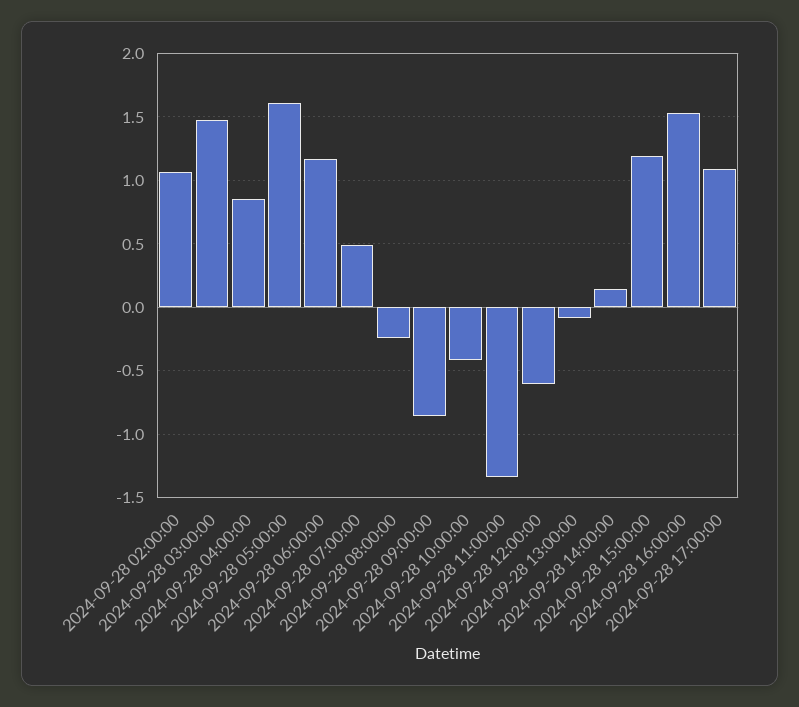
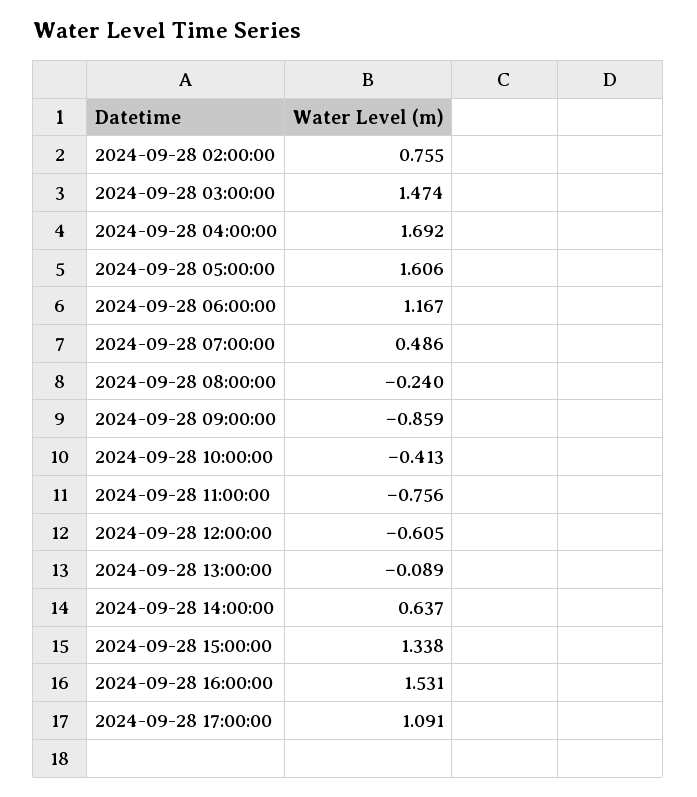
  {
-   "2024-09-28 02:00:00": 1.05,
+   "2024-09-28 02:00:00": 0.755,
    "2024-09-28 03:00:00": 1.474,
-   "2024-09-28 04:00:00": 0.85,
+   "2024-09-28 04:00:00": 1.692,
    "2024-09-28 05:00:00": 1.606,
    "2024-09-28 06:00:00": 1.167,
    "2024-09-28 07:00:00": 0.486,
    "2024-09-28 08:00:00": -0.24,
    "2024-09-28 09:00:00": -0.859,
    "2024-09-28 10:00:00": -0.413,
-   "2024-09-28 11:00:00": -1.35,
+   "2024-09-28 11:00:00": -0.756,
    "2024-09-28 12:00:00": -0.605,
    "2024-09-28 13:00:00": -0.089,
-   "2024-09-28 14:00:00": 0.15,
+   "2024-09-28 14:00:00": 0.637,
-   "2024-09-28 15:00:00": 1.2,
+   "2024-09-28 15:00:00": 1.338,
    "2024-09-28 16:00:00": 1.531,
    "2024-09-28 17:00:00": 1.091
  }

